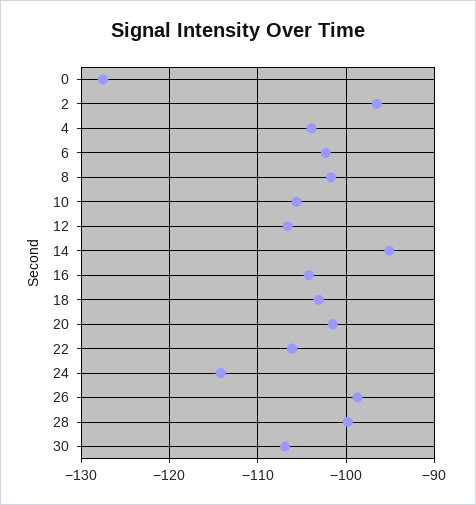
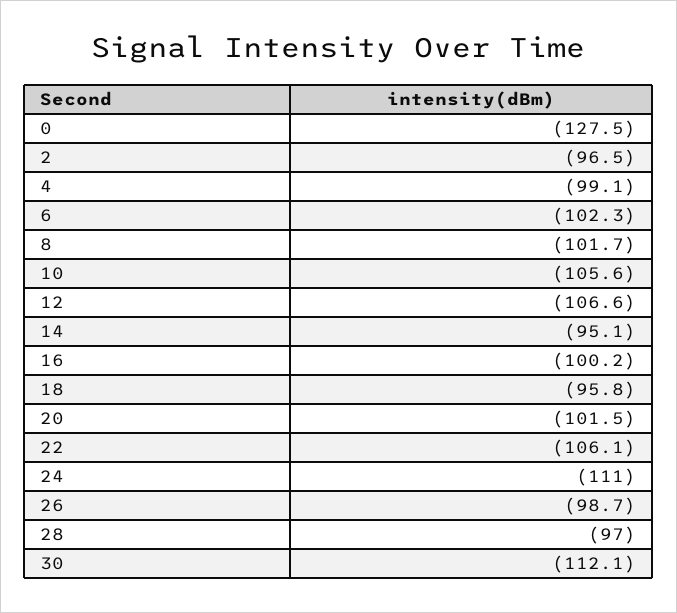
  {
    "0": -127.5,
    "2": -96.5,
-   "4": -104,
+   "4": -99.1,
    "6": -102.3,
    "8": -101.7,
    "10": -105.6,
    "12": -106.6,
    "14": -95.1,
-   "16": -104,
+   "16": -100.2,
-   "18": -103,
+   "18": -95.8,
    "20": -101.5,
    "22": -106.1,
-   "24": -114,
+   "24": -111,
    "26": -98.7,
-   "28": -100,
+   "28": -97,
-   "30": -107
+   "30": -112.1
  }

